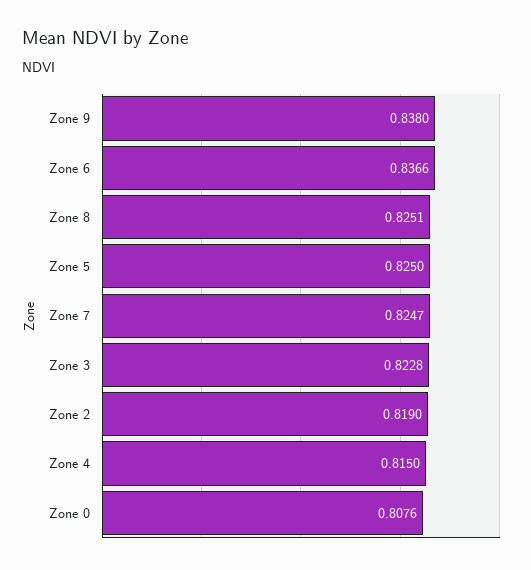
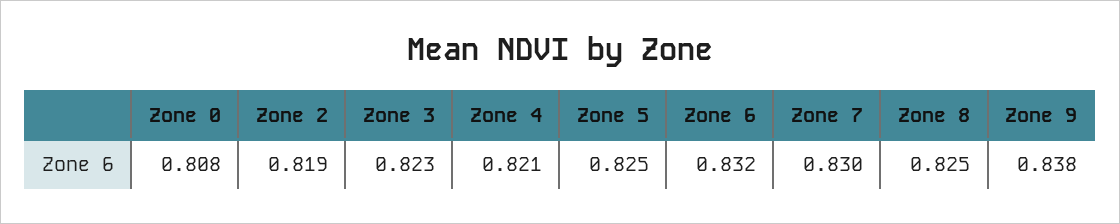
  {
    "Zone 9": 0.838,
-   "Zone 6": 0.8366,
+   "Zone 6": 0.832,
    "Zone 8": 0.8251,
    "Zone 5": 0.825,
-   "Zone 7": 0.8247,
+   "Zone 7": 0.83,
    "Zone 3": 0.8228,
    "Zone 2": 0.819,
-   "Zone 4": 0.815,
+   "Zone 4": 0.821,
    "Zone 0": 0.8076
  }

